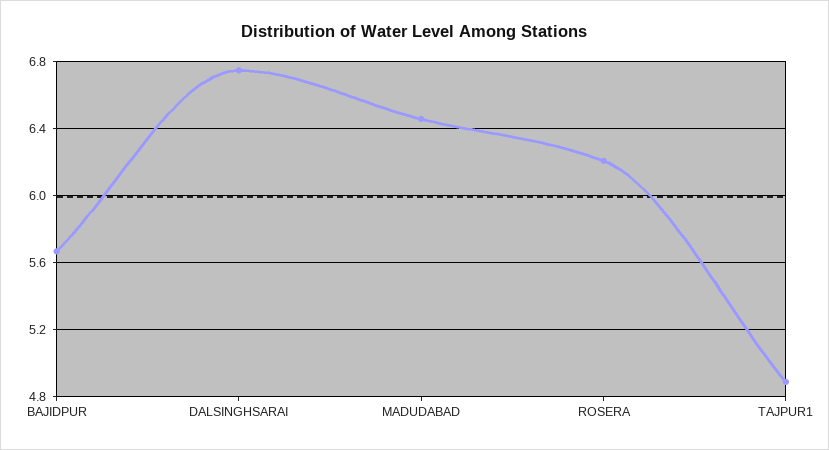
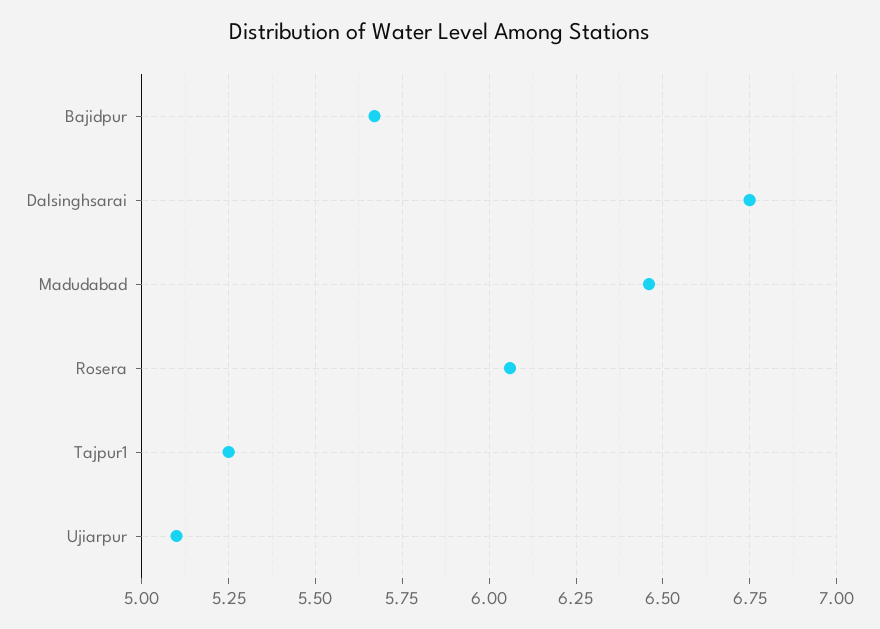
  {
    "BAJIDPUR": 5.65,
    "DALSINGHSARAI": 6.75,
    "MADUDABAD": 6.45,
-   "ROSERA": 6.2,
+   "ROSERA": 6.05,
-   "TAJPUR1": 4.9
+   "TAJPUR1": 5.25,
+   "Ujiarpur": 5.1
  }

